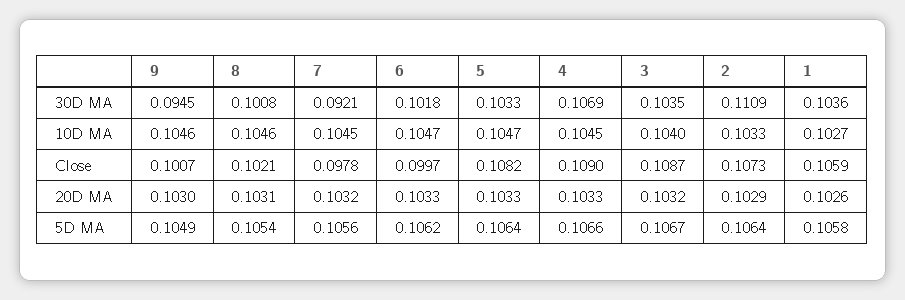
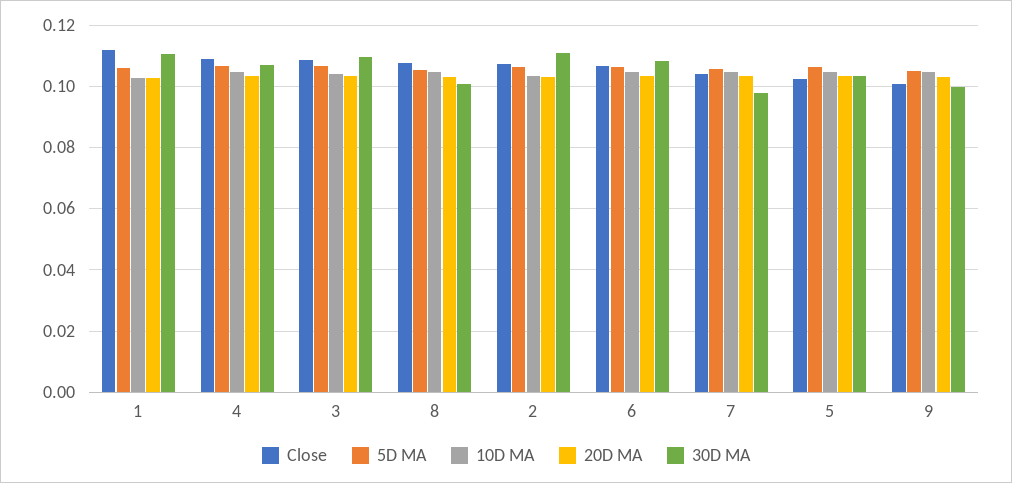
  {
    "30D MA": {
-     "9": 0.0945,
+     "9": 0.1,
      "8": 0.1008,
-     "7": 0.0921,
+     "7": 0.098,
-     "6": 0.1018,
+     "6": 0.108,
      "5": 0.1033,
      "4": 0.1069,
-     "3": 0.1035,
+     "3": 0.11,
      "2": 0.1109,
-     "1": 0.1036
+     "1": 0.11
    },
    "10D MA": {
      "9": 0.1046,
      "8": 0.1046,
      "7": 0.1045,
      "6": 0.1047,
      "5": 0.1047,
      "4": 0.1045,
      "3": 0.104,
      "2": 0.1033,
      "1": 0.1027
    },
    "Close": {
      "9": 0.1007,
-     "8": 0.1021,
+     "8": 0.108,
-     "7": 0.0978,
+     "7": 0.104,
-     "6": 0.0997,
+     "6": 0.106,
-     "5": 0.1082,
+     "5": 0.102,
      "4": 0.109,
      "3": 0.1087,
      "2": 0.1073,
-     "1": 0.1059
+     "1": 0.112
    },
    "20D MA": {
      "9": 0.103,
      "8": 0.1031,
      "7": 0.1032,
      "6": 0.1033,
      "5": 0.1033,
      "4": 0.1033,
      "3": 0.1032,
      "2": 0.1029,
      "1": 0.1026
    },
    "5D MA": {
      "9": 0.1049,
      "8": 0.1054,
      "7": 0.1056,
      "6": 0.1062,
      "5": 0.1064,
      "4": 0.1066,
      "3": 0.1067,
      "2": 0.1064,
      "1": 0.1058
    }
  }

